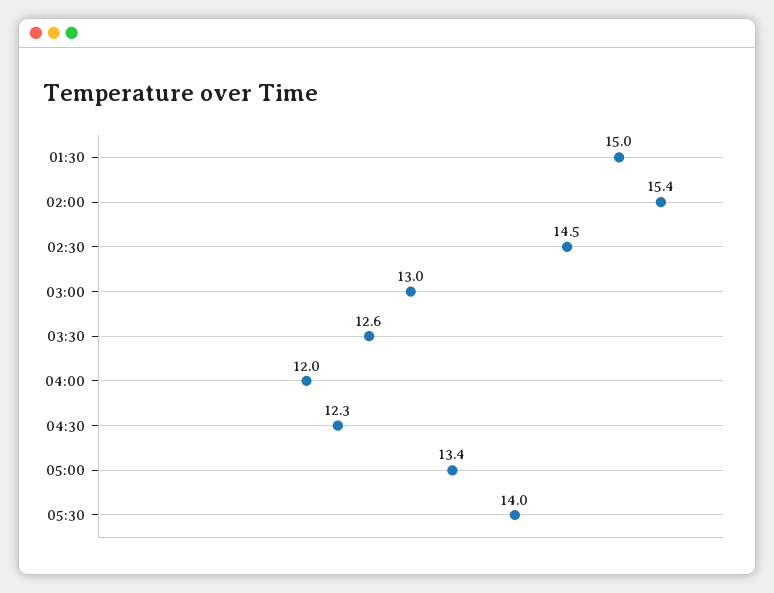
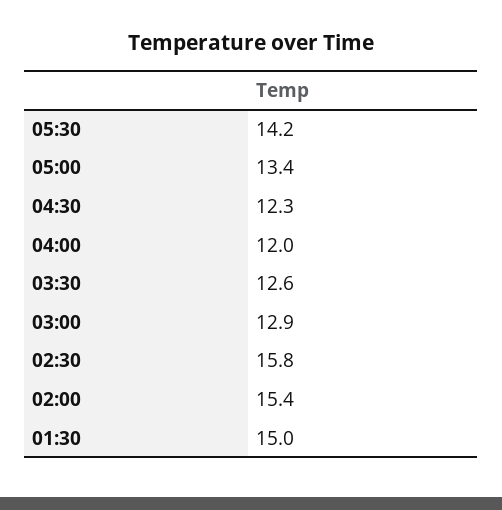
  {
    "01:30": 15,
    "02:00": 15.4,
-   "02:30": 14.5,
+   "02:30": 15.8,
-   "03:00": 13,
+   "03:00": 12.9,
    "03:30": 12.6,
    "04:00": 12,
    "04:30": 12.3,
    "05:00": 13.4,
-   "05:30": 14
+   "05:30": 14.2
  }

